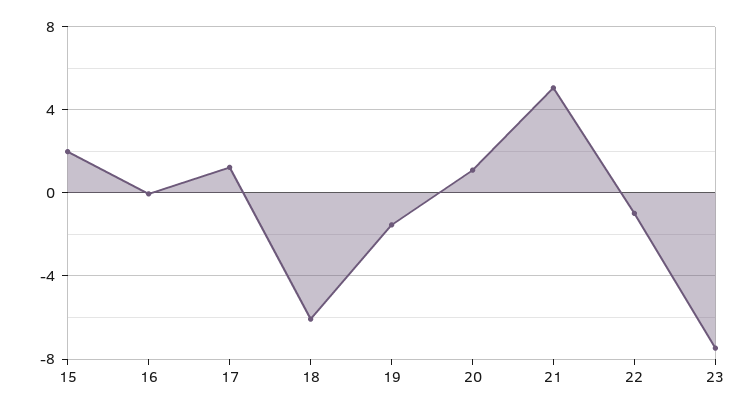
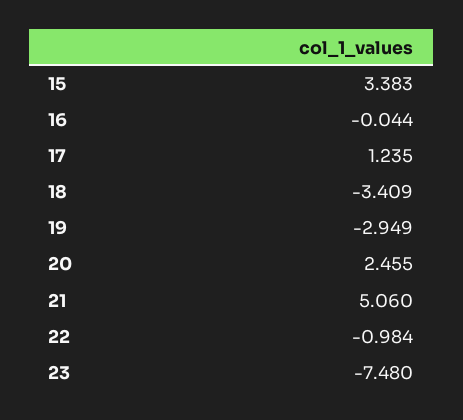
  {
-   "15": 2,
+   "15": 3.383,
    "16": -0.044,
    "17": 1.235,
-   "18": -6,
+   "18": -3.409,
-   "19": -1.5,
+   "19": -2.949,
-   "20": 1,
+   "20": 2.455,
    "21": 5.06,
    "22": -0.984,
    "23": -7.48
  }

